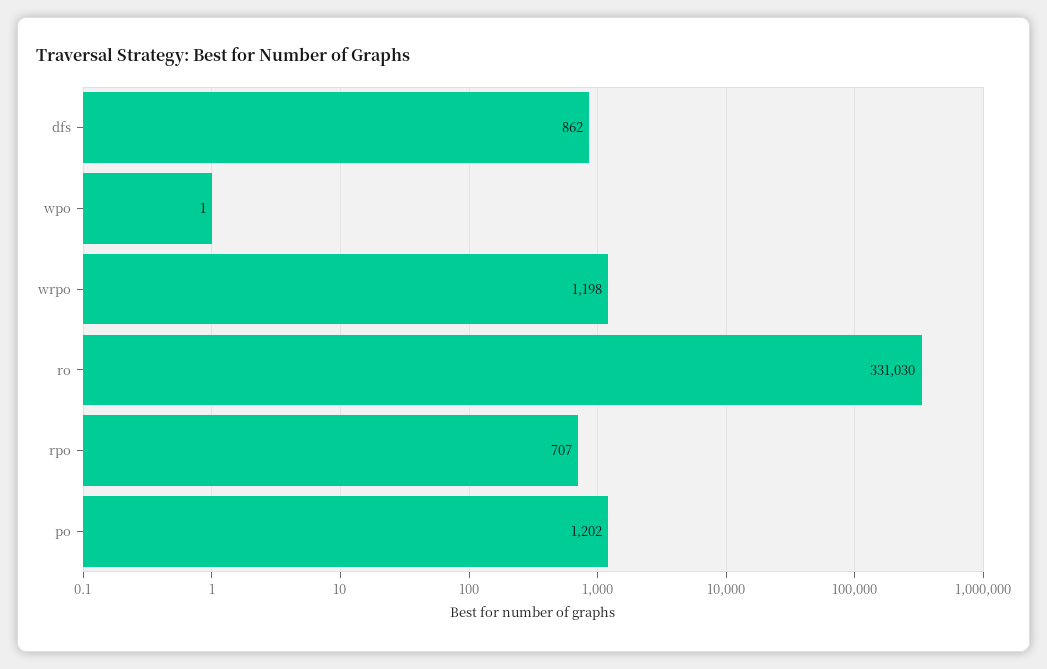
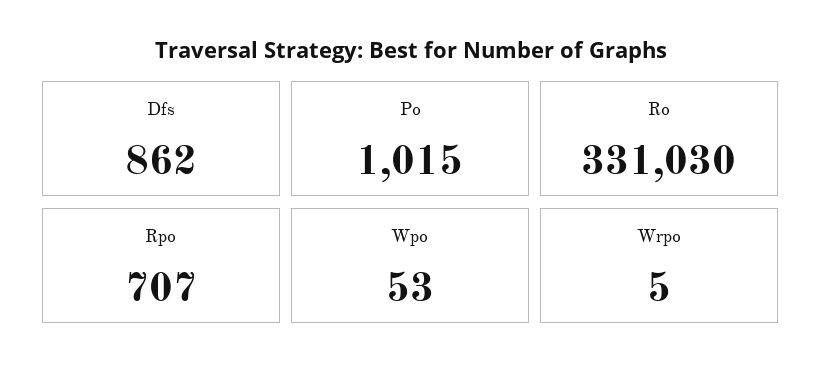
  {
    "dfs": 862,
-   "wpo": 1,
+   "wpo": 53,
-   "wrpo": 1198,
+   "wrpo": 5,
    "ro": 331030,
    "rpo": 707,
-   "po": 1202
+   "po": 1015
  }

